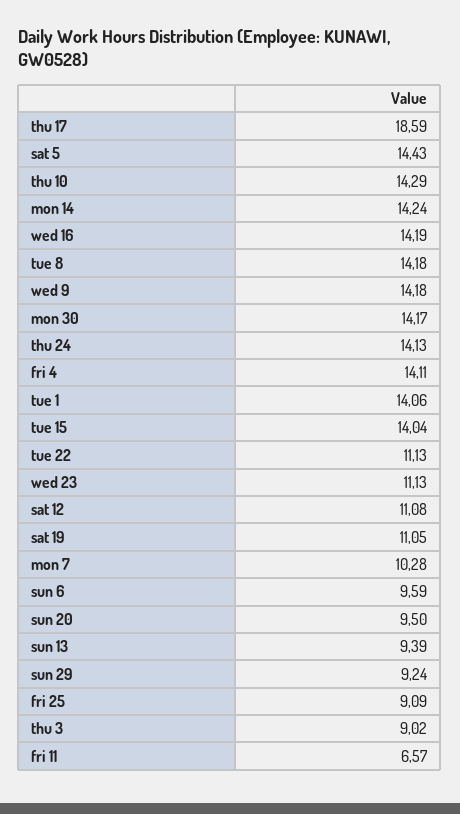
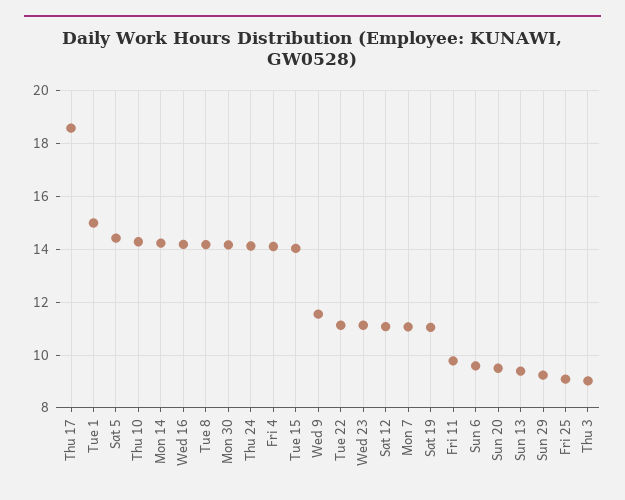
  {
    "thu 17": 18.59,
    "sat 5": 14.43,
    "thu 10": 14.29,
    "mon 14": 14.24,
    "wed 16": 14.19,
    "tue 8": 14.18,
-   "wed 9": 14.18,
+   "wed 9": 11.5,
    "mon 30": 14.17,
    "thu 24": 14.13,
    "fri 4": 14.11,
-   "tue 1": 14.06,
+   "tue 1": 15,
    "tue 15": 14.04,
    "tue 22": 11.13,
    "wed 23": 11.13,
    "sat 12": 11.08,
    "sat 19": 11.05,
-   "mon 7": 10.28,
+   "mon 7": 11,
    "sun 6": 9.59,
    "sun 20": 9.5,
    "sun 13": 9.39,
    "sun 29": 9.24,
    "fri 25": 9.09,
    "thu 3": 9.02,
-   "fri 11": 6.57
+   "fri 11": 9.75
  }

